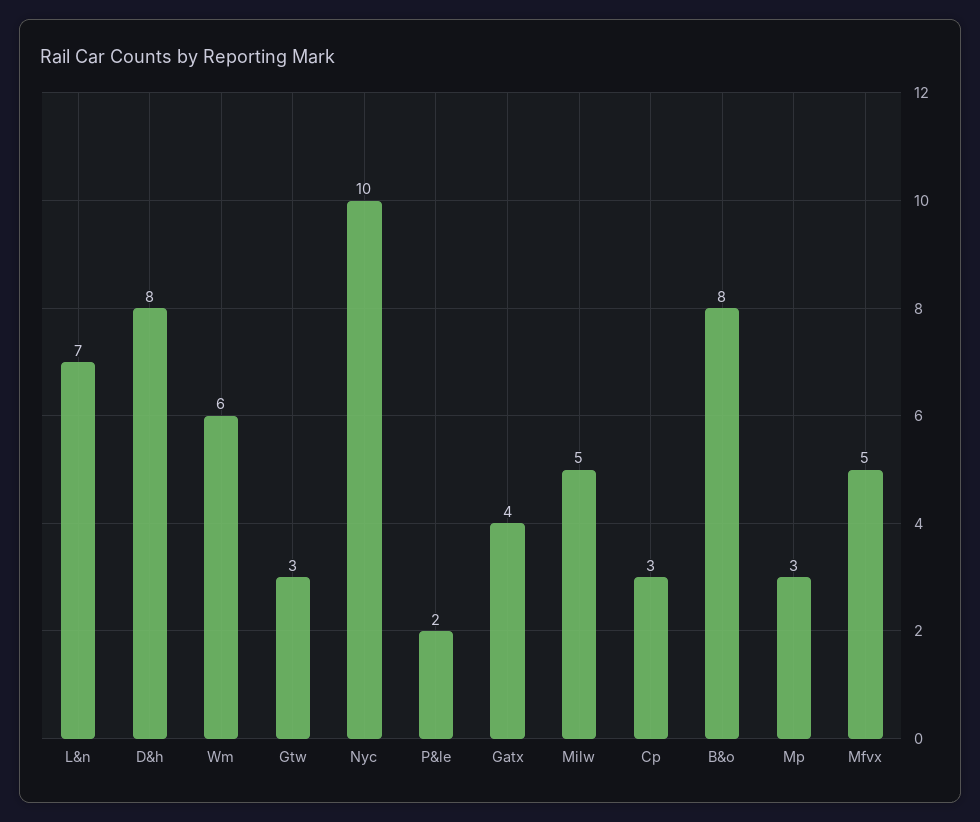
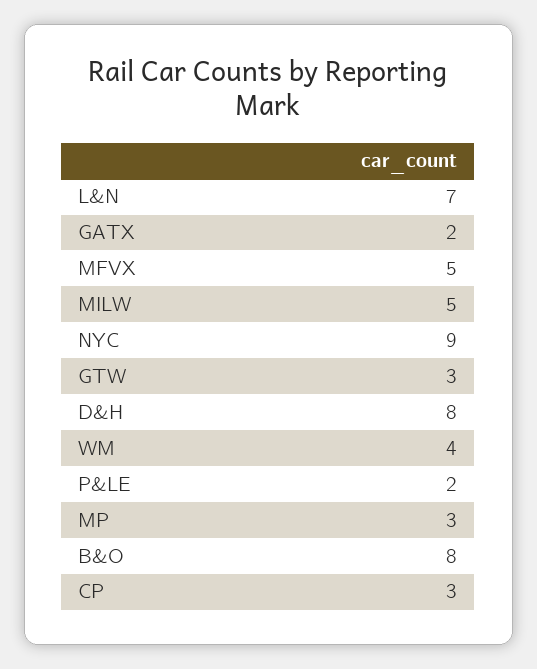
  {
    "L&n": 7,
    "D&h": 8,
-   "Wm": 6,
+   "Wm": 4,
    "Gtw": 3,
-   "Nyc": 10,
+   "Nyc": 9,
    "P&le": 2,
-   "Gatx": 4,
+   "Gatx": 2,
    "Milw": 5,
    "Cp": 3,
    "B&o": 8,
    "Mp": 3,
    "Mfvx": 5
  }

